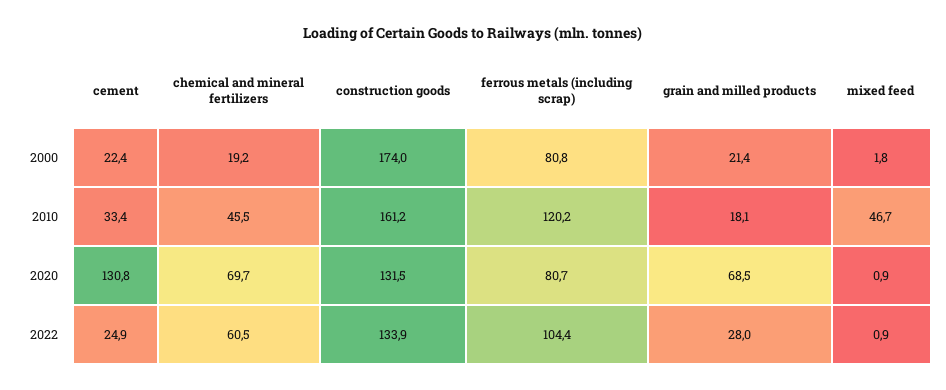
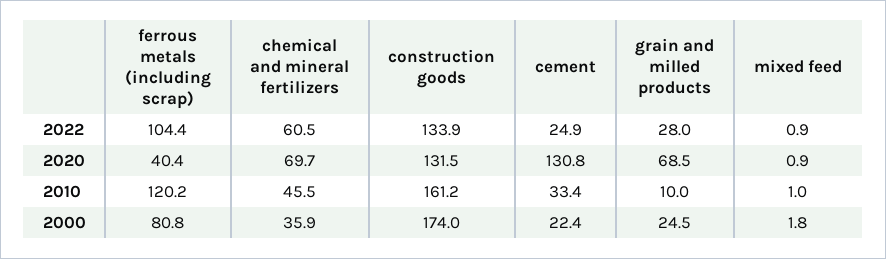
  {
    "cement": {
      "2000": 22.4,
      "2010": 33.4,
      "2020": 130.8,
      "2022": 24.9
    },
    "chemical and mineral fertilizers": {
-     "2000": 19.2,
+     "2000": 35.9,
      "2010": 45.5,
      "2020": 69.7,
      "2022": 60.5
    },
    "construction goods": {
      "2000": 174,
      "2010": 161.2,
      "2020": 131.5,
      "2022": 133.9
    },
    "ferrous metals (including scrap)": {
      "2000": 80.8,
      "2010": 120.2,
-     "2020": 80.7,
+     "2020": 40.4,
      "2022": 104.4
    },
    "grain and milled products": {
-     "2000": 21.4,
+     "2000": 24.5,
-     "2010": 18.1,
+     "2010": 10,
      "2020": 68.5,
      "2022": 28
    },
    "mixed feed": {
      "2000": 1.8,
-     "2010": 46.7,
+     "2010": 1,
      "2020": 0.9,
      "2022": 0.9
    }
  }

